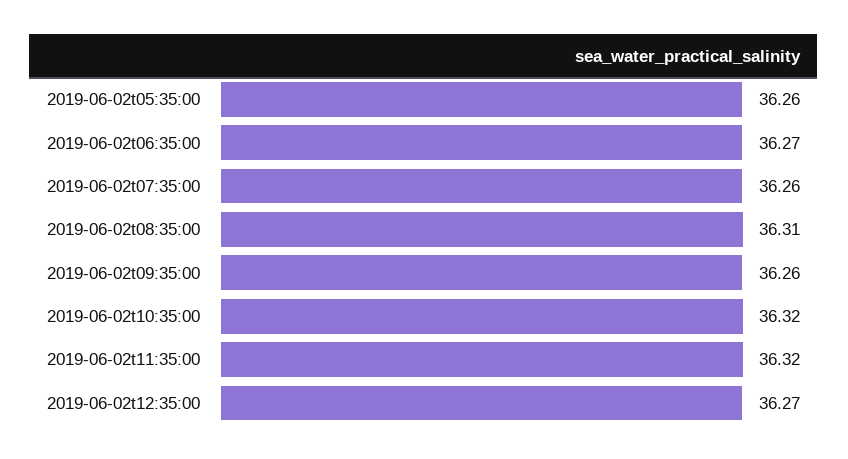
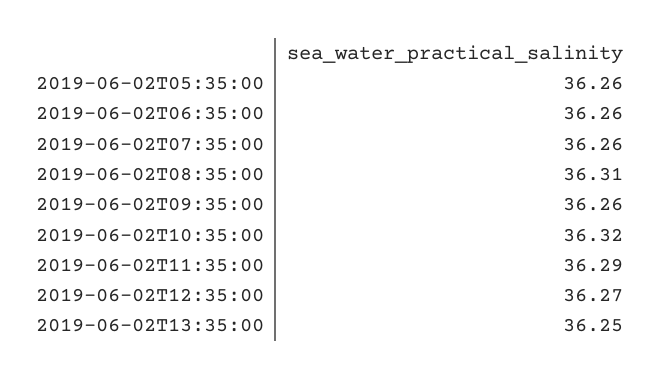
  {
    "2019-06-02t05:35:00": 36.26,
-   "2019-06-02t06:35:00": 36.27,
+   "2019-06-02t06:35:00": 36.26,
    "2019-06-02t07:35:00": 36.26,
    "2019-06-02t08:35:00": 36.31,
    "2019-06-02t09:35:00": 36.26,
    "2019-06-02t10:35:00": 36.32,
-   "2019-06-02t11:35:00": 36.32,
+   "2019-06-02t11:35:00": 36.29,
-   "2019-06-02t12:35:00": 36.27
+   "2019-06-02t12:35:00": 36.27,
+   "2019-06-02T13:35:00": 36.25
  }

